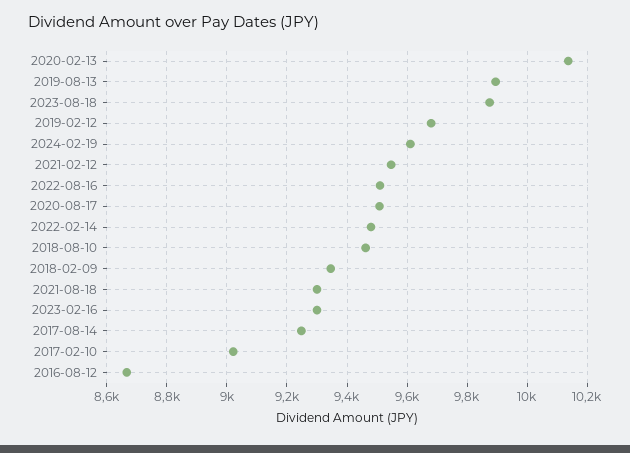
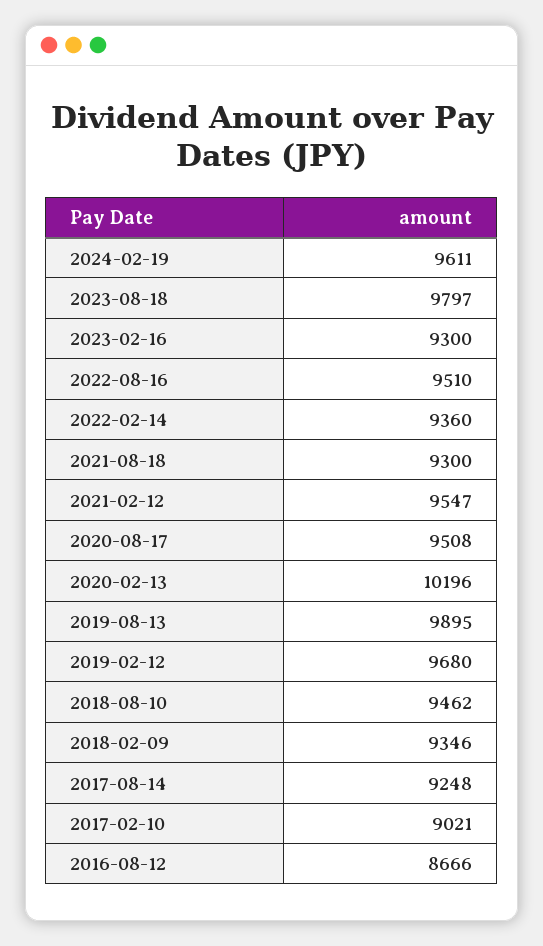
  {
-   "2020-02-13": 10140,
+   "2020-02-13": 10196,
    "2019-08-13": 9895,
-   "2023-08-18": 9880,
+   "2023-08-18": 9797,
    "2019-02-12": 9680,
    "2024-02-19": 9611,
    "2021-02-12": 9547,
    "2022-08-16": 9510,
    "2020-08-17": 9508,
-   "2022-02-14": 9480,
+   "2022-02-14": 9360,
    "2018-08-10": 9462,
    "2018-02-09": 9346,
    "2021-08-18": 9300,
    "2023-02-16": 9300,
    "2017-08-14": 9248,
    "2017-02-10": 9021,
    "2016-08-12": 8666
  }

